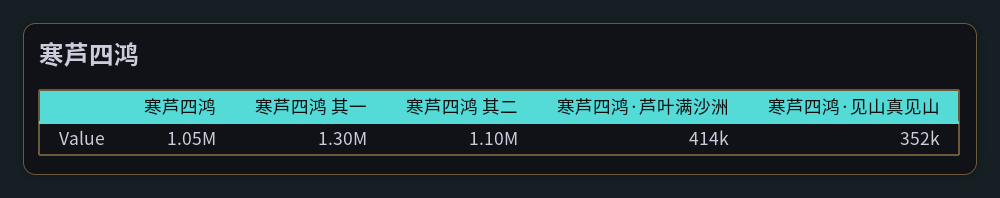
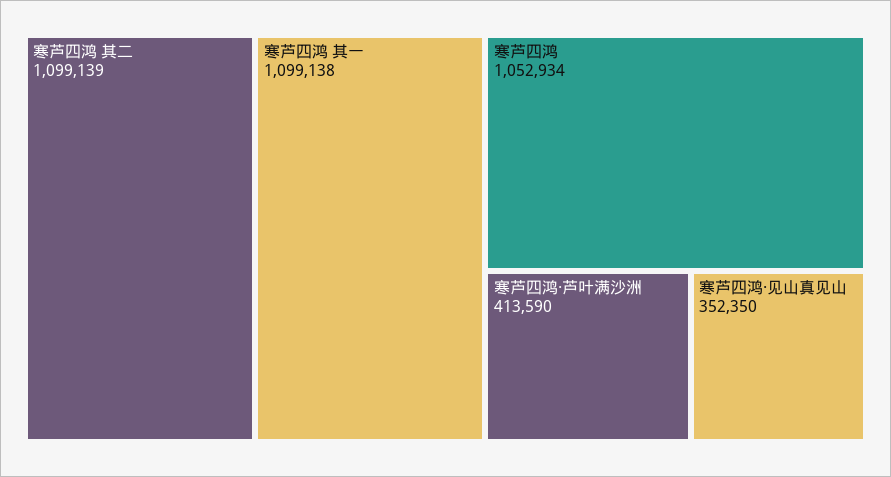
  {
    "寒芦四鸿": 1052934,
-   "寒芦四鸿 其一": 1300000,
+   "寒芦四鸿 其一": 1099138,
    "寒芦四鸿 其二": 1099139,
    "寒芦四鸿·芦叶满沙洲": 413590,
    "寒芦四鸿·见山真见山": 352350
  }

